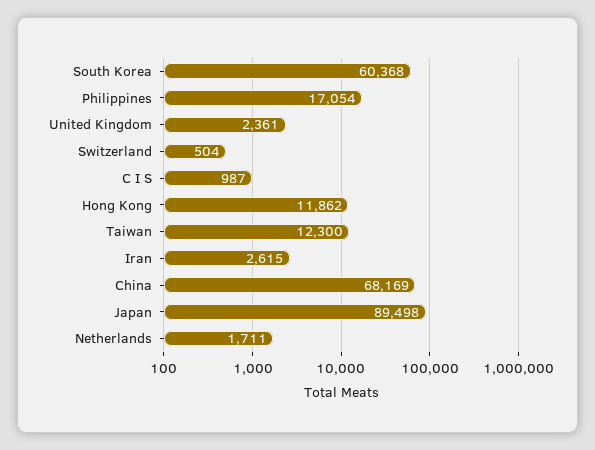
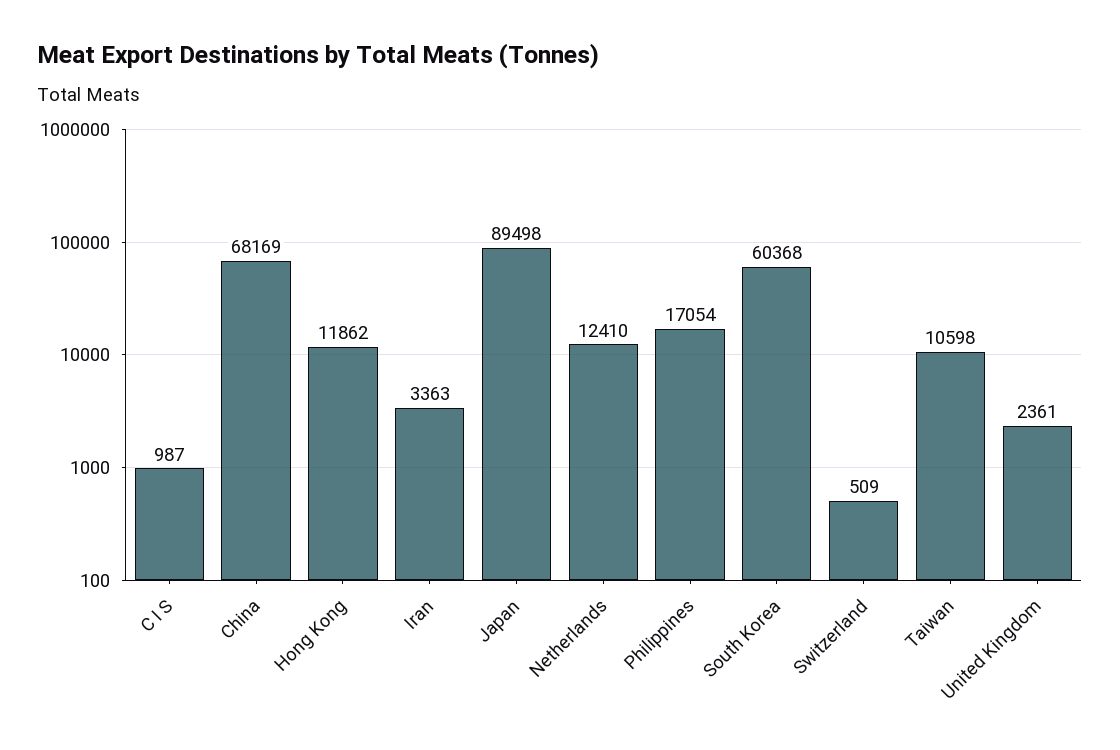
  {
    "South Korea": 60368,
    "Philippines": 17054,
    "United Kingdom": 2361,
-   "Switzerland": 504,
+   "Switzerland": 509,
    "C I S": 987,
    "Hong Kong": 11862,
-   "Taiwan": 12300,
+   "Taiwan": 10598,
-   "Iran": 2615,
+   "Iran": 3363,
    "China": 68169,
    "Japan": 89498,
-   "Netherlands": 1711
+   "Netherlands": 12410
  }

